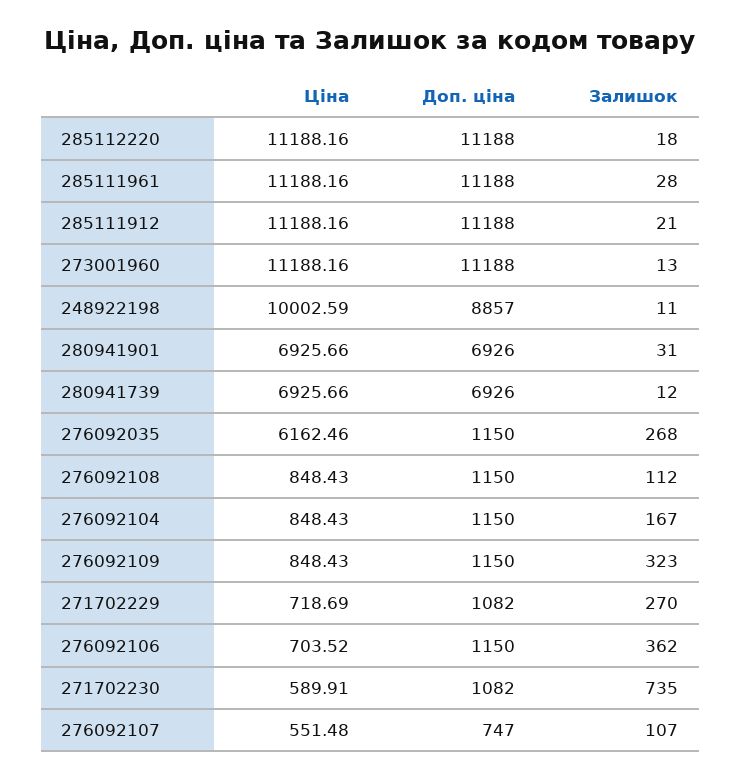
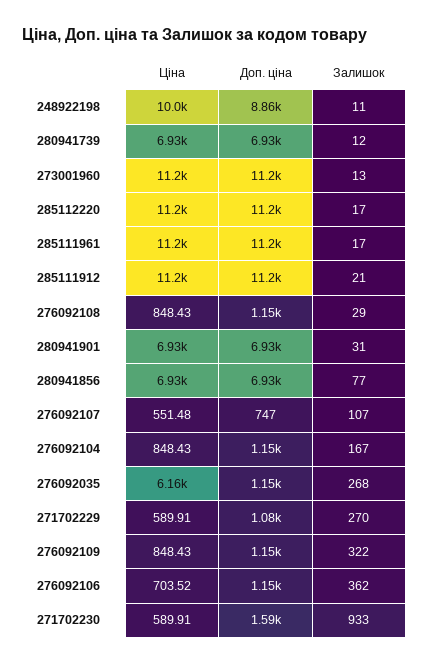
  {
    "Ціна": {
      "285112220": 11188.16,
      "285111961": 11188.16,
      "285111912": 11188.16,
      "273001960": 11188.16,
      "248922198": 10002.59,
      "280941901": 6925.66,
      "280941739": 6925.66,
      "276092035": 6162.46,
      "276092108": 848.43,
      "276092104": 848.43,
      "276092109": 848.43,
-     "271702229": 718.69,
+     "271702229": 589.91,
      "276092106": 703.52,
      "271702230": 589.91,
-     "276092107": 551.48
+     "276092107": 551.48,
+     "280941856": 6930
    },
    "Доп. ціна": {
      "285112220": 11188,
      "285111961": 11188,
      "285111912": 11188,
      "273001960": 11188,
      "248922198": 8857,
      "280941901": 6926,
      "280941739": 6926,
      "276092035": 1150,
      "276092108": 1150,
      "276092104": 1150,
      "276092109": 1150,
      "271702229": 1082,
      "276092106": 1150,
-     "271702230": 1082,
+     "271702230": 1590,
-     "276092107": 747
+     "276092107": 747,
+     "280941856": 6930
    },
    "Залишок": {
-     "285112220": 18,
+     "285112220": 17,
-     "285111961": 28,
+     "285111961": 17,
      "285111912": 21,
      "273001960": 13,
      "248922198": 11,
      "280941901": 31,
      "280941739": 12,
      "276092035": 268,
-     "276092108": 112,
+     "276092108": 29,
      "276092104": 167,
-     "276092109": 323,
+     "276092109": 322,
      "271702229": 270,
      "276092106": 362,
-     "271702230": 735,
+     "271702230": 933,
-     "276092107": 107
+     "276092107": 107,
+     "280941856": 77
    }
  }

